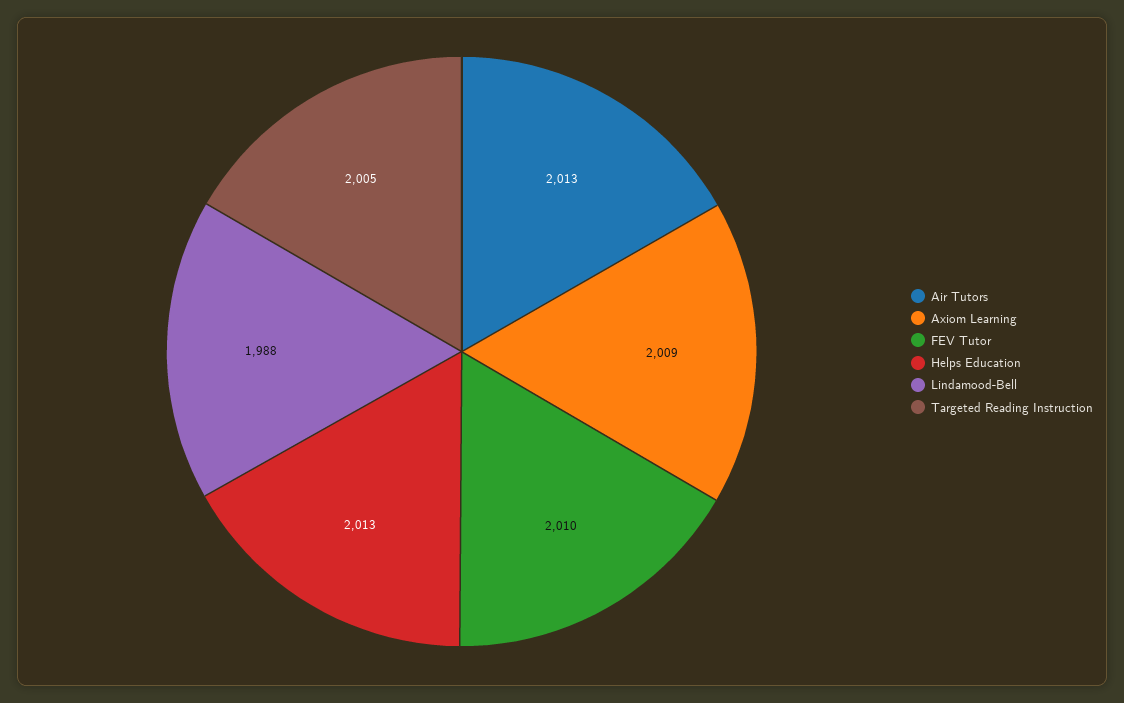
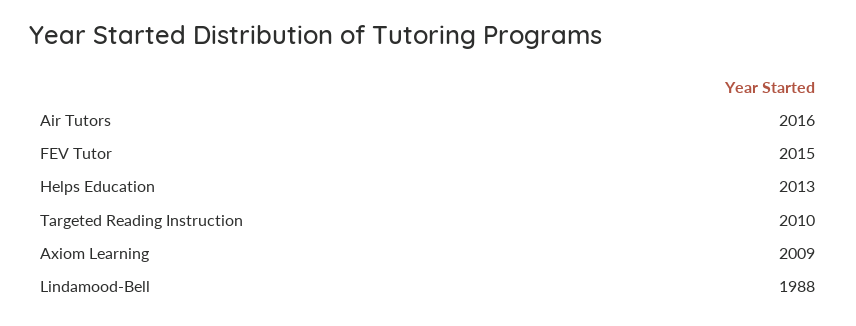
  {
-   "Air Tutors": 2013,
+   "Air Tutors": 2016,
    "Axiom Learning": 2009,
-   "FEV Tutor": 2010,
+   "FEV Tutor": 2015,
    "Helps Education": 2013,
    "Lindamood-Bell": 1988,
-   "Targeted Reading Instruction": 2005
+   "Targeted Reading Instruction": 2010
  }

